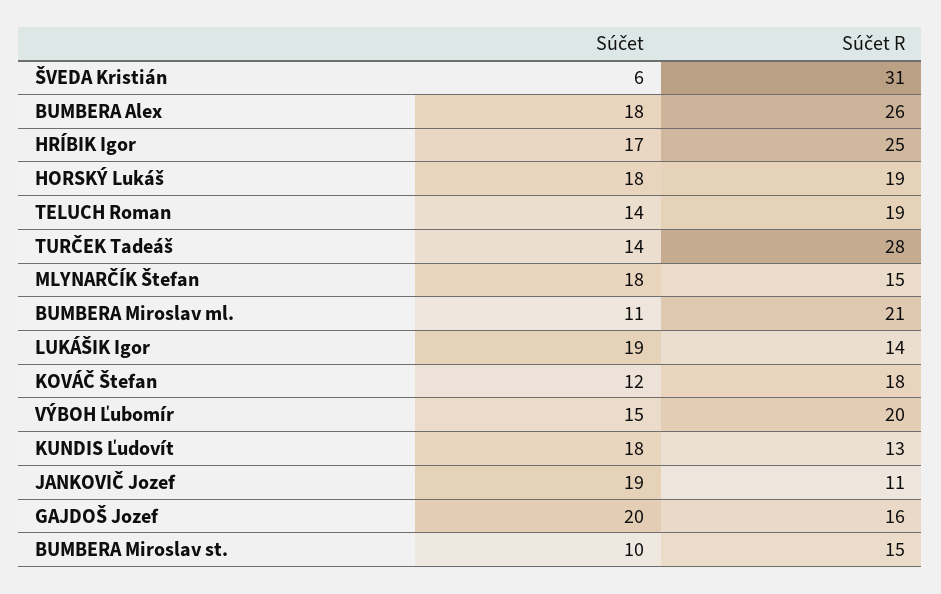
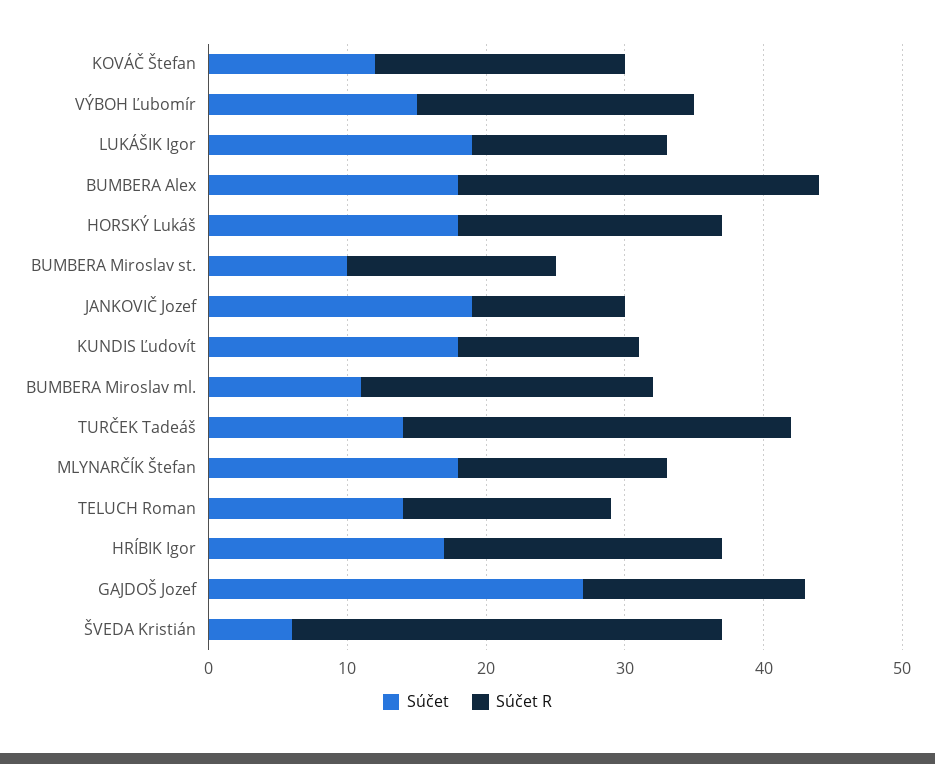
  {
    "Súčet": {
      "ŠVEDA Kristián": 6,
      "BUMBERA Alex": 18,
      "HRÍBIK Igor": 17,
      "HORSKÝ Lukáš": 18,
      "TELUCH Roman": 14,
      "TURČEK Tadeáš": 14,
      "MLYNARČÍK Štefan": 18,
      "BUMBERA Miroslav ml.": 11,
      "LUKÁŠIK Igor": 19,
      "KOVÁČ Štefan": 12,
      "VÝBOH Ľubomír": 15,
      "KUNDIS Ľudovít": 18,
      "JANKOVIČ Jozef": 19,
-     "GAJDOŠ Jozef": 20,
+     "GAJDOŠ Jozef": 27,
      "BUMBERA Miroslav st.": 10
    },
    "Súčet R": {
      "ŠVEDA Kristián": 31,
      "BUMBERA Alex": 26,
-     "HRÍBIK Igor": 25,
+     "HRÍBIK Igor": 20,
      "HORSKÝ Lukáš": 19,
-     "TELUCH Roman": 19,
+     "TELUCH Roman": 15,
      "TURČEK Tadeáš": 28,
      "MLYNARČÍK Štefan": 15,
      "BUMBERA Miroslav ml.": 21,
      "LUKÁŠIK Igor": 14,
      "KOVÁČ Štefan": 18,
      "VÝBOH Ľubomír": 20,
      "KUNDIS Ľudovít": 13,
      "JANKOVIČ Jozef": 11,
      "GAJDOŠ Jozef": 16,
      "BUMBERA Miroslav st.": 15
    }
  }

